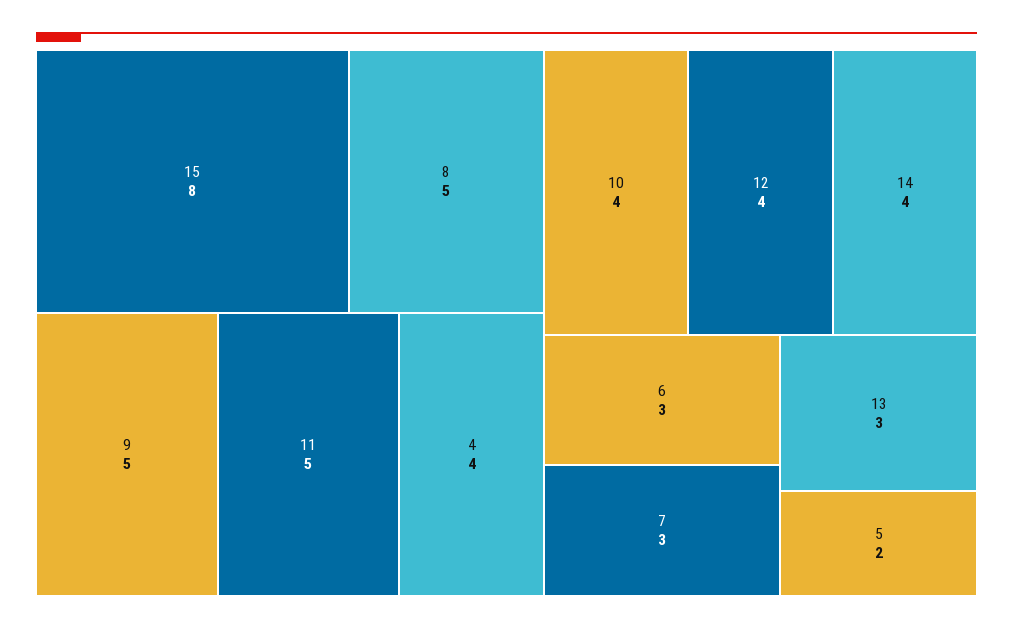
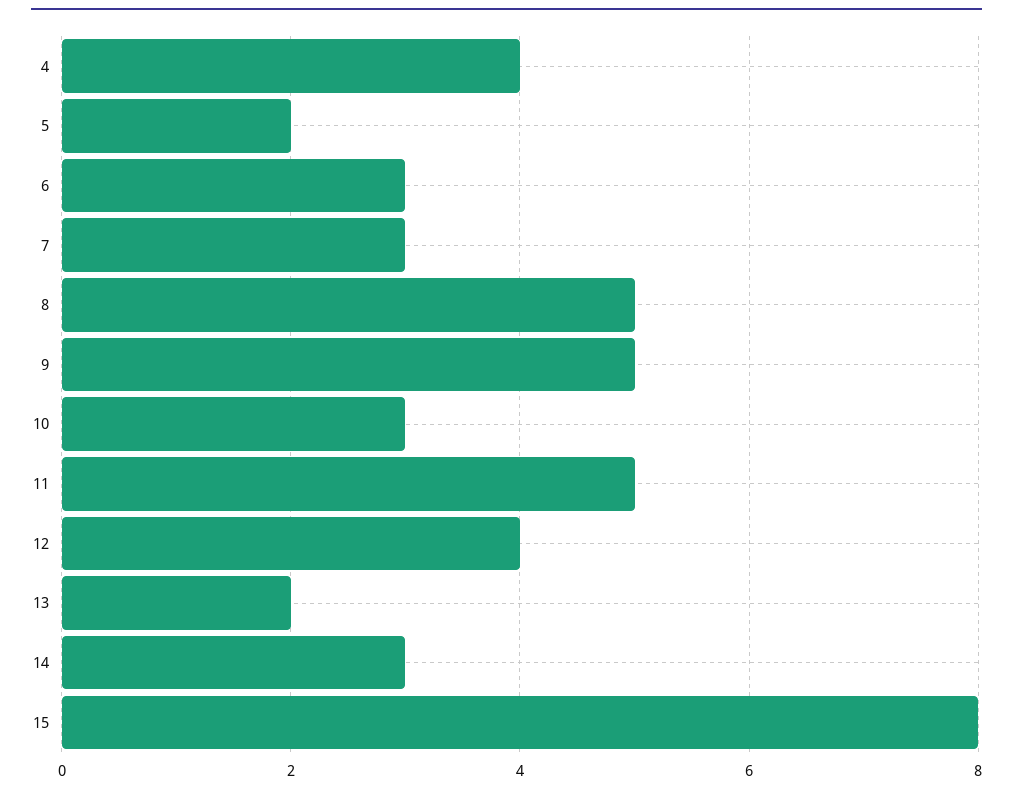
  {
    "15": 8,
    "8": 5,
    "9": 5,
    "11": 5,
    "4": 4,
-   "10": 4,
+   "10": 3,
    "12": 4,
-   "14": 4,
+   "14": 3,
    "6": 3,
    "7": 3,
-   "13": 3,
+   "13": 2,
    "5": 2
  }

